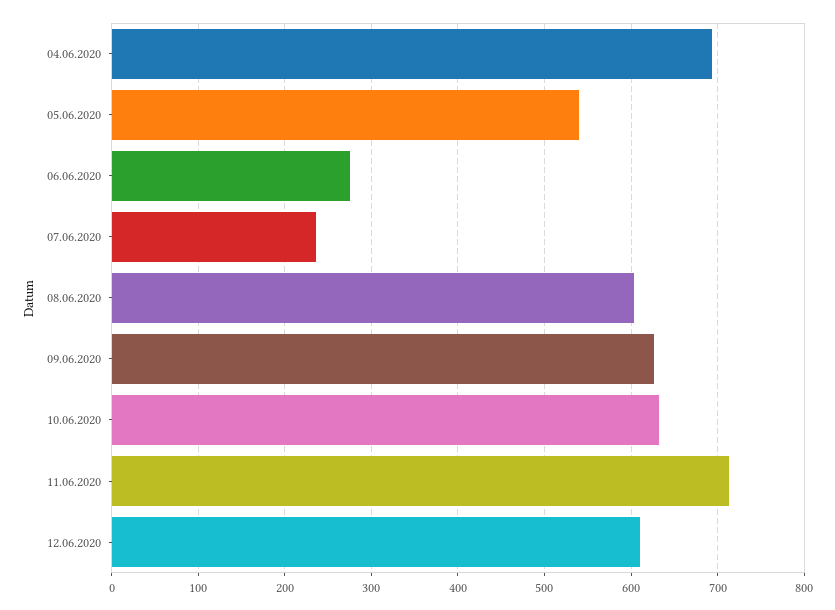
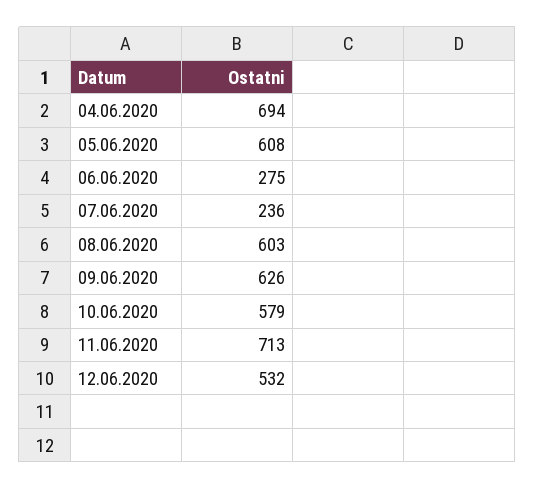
  {
    "04.06.2020": 694,
-   "05.06.2020": 540,
+   "05.06.2020": 608,
    "06.06.2020": 275,
    "07.06.2020": 236,
    "08.06.2020": 603,
    "09.06.2020": 626,
-   "10.06.2020": 630,
+   "10.06.2020": 579,
    "11.06.2020": 713,
-   "12.06.2020": 610
+   "12.06.2020": 532
  }

